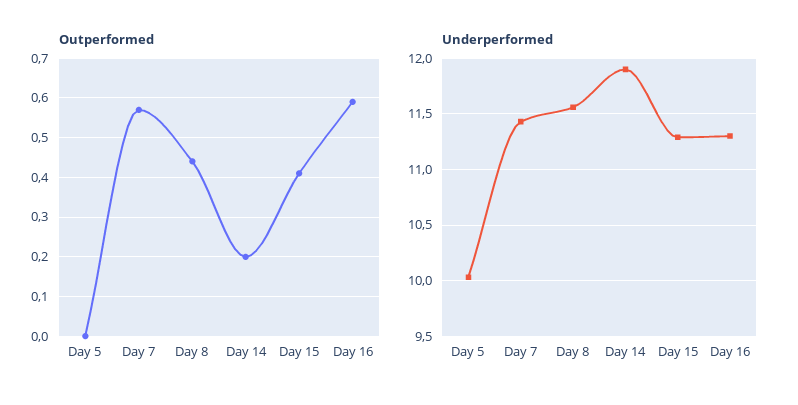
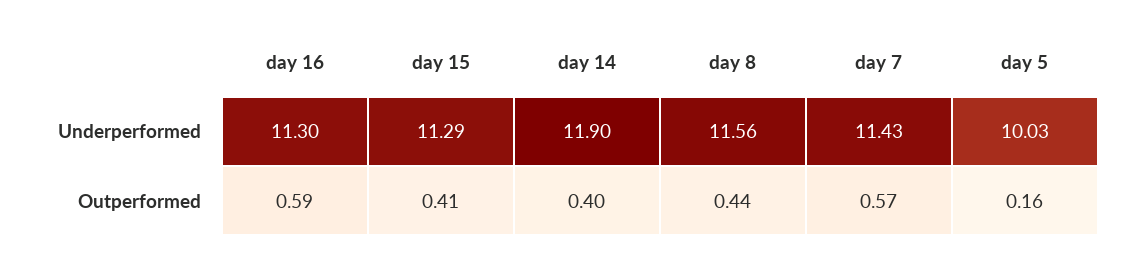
  {
    "Outperformed": {
-     "Day 5": 0,
+     "Day 5": 0.16,
      "Day 7": 0.57,
      "Day 8": 0.44,
-     "Day 14": 0.2,
+     "Day 14": 0.4,
      "Day 15": 0.41,
      "Day 16": 0.59
    },
    "Underperformed": {
      "Day 5": 10.03,
      "Day 7": 11.43,
      "Day 8": 11.56,
      "Day 14": 11.9,
      "Day 15": 11.29,
      "Day 16": 11.3
    }
  }

